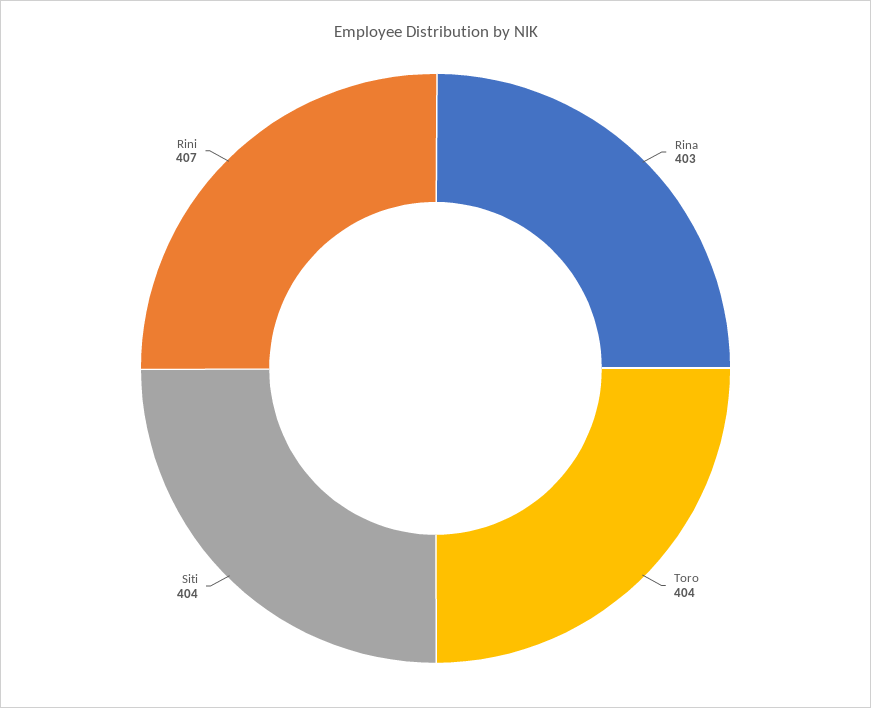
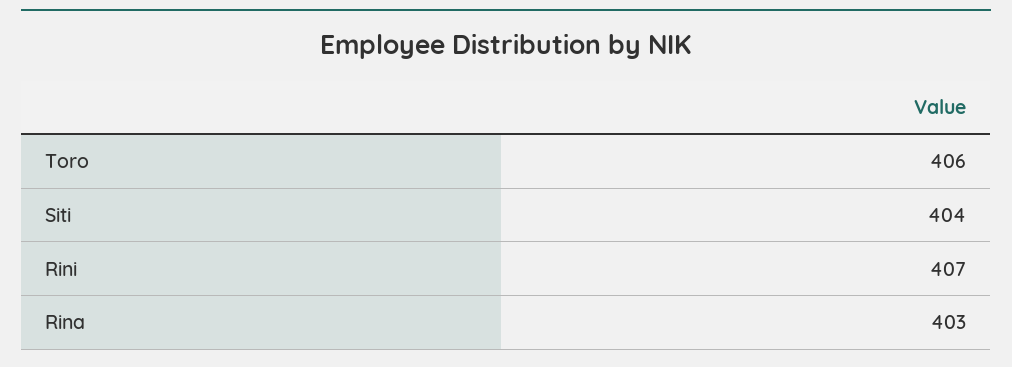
  {
    "Rina": 403,
-   "Toro": 404,
+   "Toro": 406,
    "Siti": 404,
    "Rini": 407
  }

